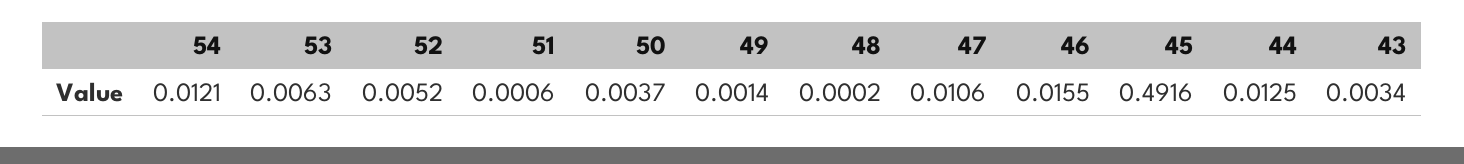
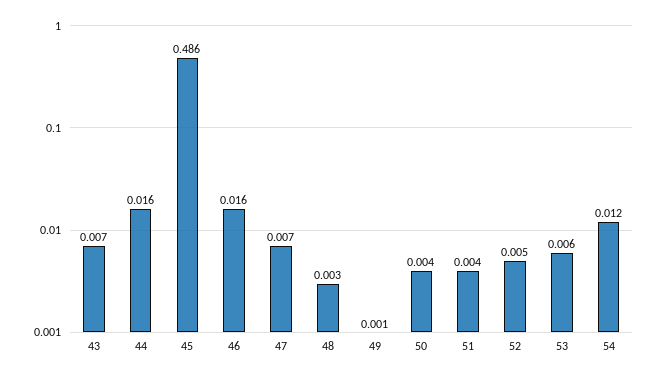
  {
    "54": 0.0121,
    "53": 0.0063,
    "52": 0.0052,
-   "51": 0.0006,
+   "51": 0.004,
    "50": 0.0037,
    "49": 0.0014,
-   "48": 0.0002,
+   "48": 0.003,
-   "47": 0.0106,
+   "47": 0.007,
    "46": 0.0155,
-   "45": 0.4916,
+   "45": 0.486,
-   "44": 0.0125,
+   "44": 0.016,
-   "43": 0.0034
+   "43": 0.007
  }

